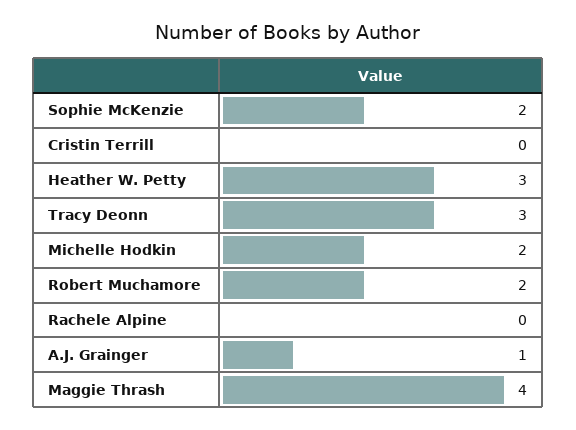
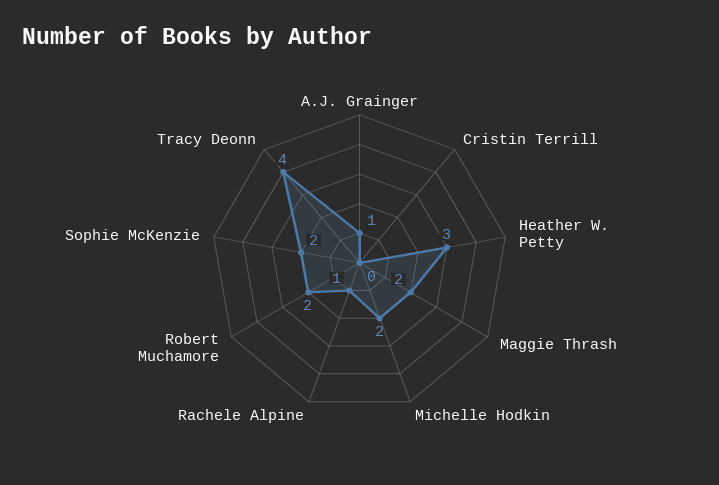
  {
    "Sophie McKenzie": 2,
    "Cristin Terrill": 0,
    "Heather W. Petty": 3,
-   "Tracy Deonn": 3,
+   "Tracy Deonn": 4,
    "Michelle Hodkin": 2,
    "Robert Muchamore": 2,
-   "Rachele Alpine": 0,
+   "Rachele Alpine": 1,
    "A.J. Grainger": 1,
-   "Maggie Thrash": 4
+   "Maggie Thrash": 2
  }

